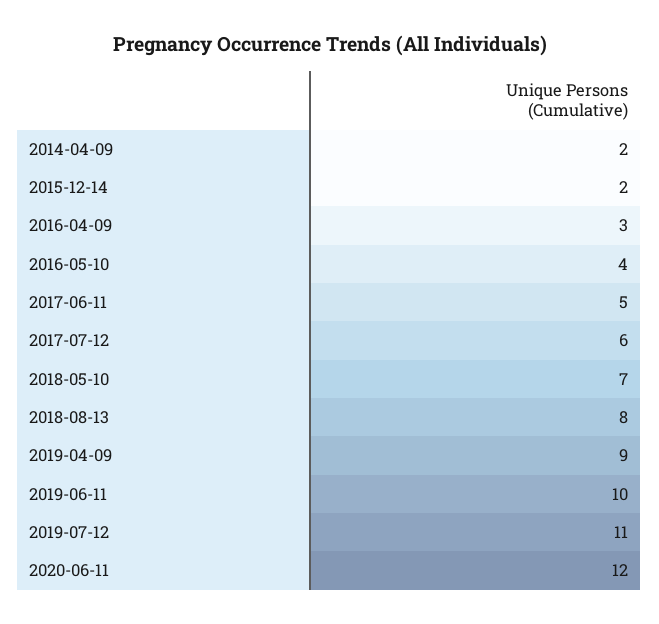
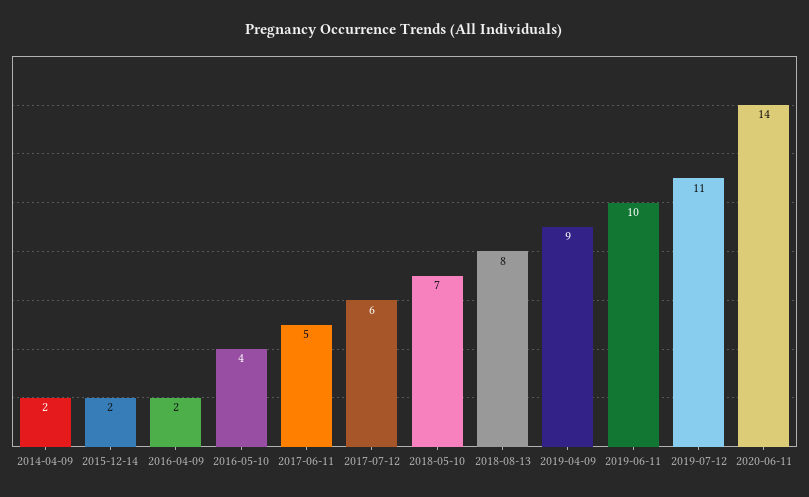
  {
    "2014-04-09": 2,
    "2015-12-14": 2,
-   "2016-04-09": 3,
+   "2016-04-09": 2,
    "2016-05-10": 4,
    "2017-06-11": 5,
    "2017-07-12": 6,
    "2018-05-10": 7,
    "2018-08-13": 8,
    "2019-04-09": 9,
    "2019-06-11": 10,
    "2019-07-12": 11,
-   "2020-06-11": 12
+   "2020-06-11": 14
  }

